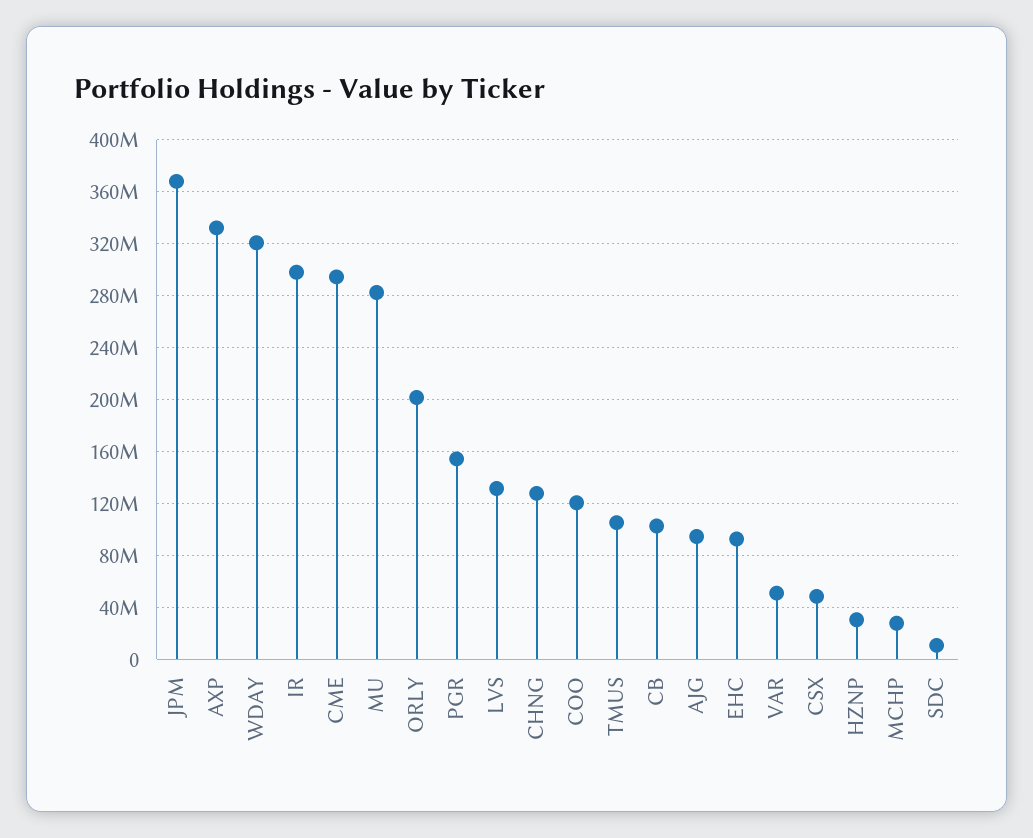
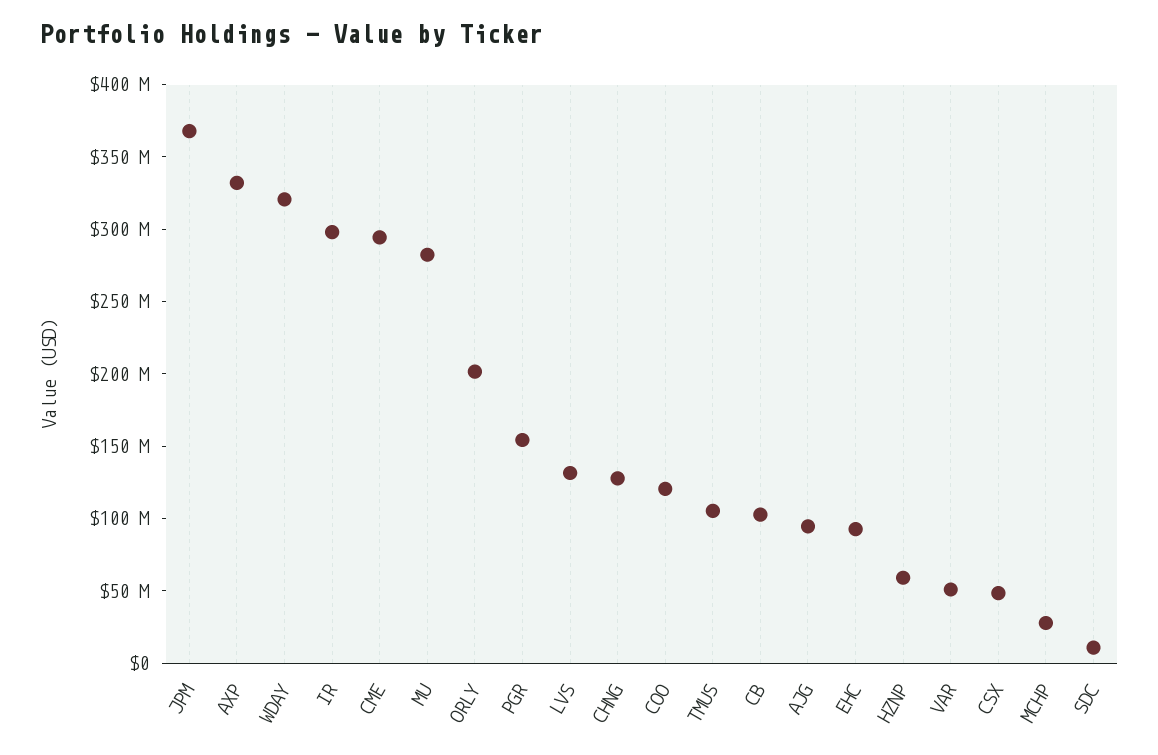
  {
    "JPM": 370000000,
    "AXP": 330000000,
    "WDAY": 320000000,
    "IR": 300000000,
    "CME": 295000000,
    "MU": 280000000,
    "ORLY": 200000000,
    "PGR": 155000000,
    "LVS": 130000000,
    "CHNG": 130000000,
    "COO": 120000000,
    "TMUS": 105000000,
    "CB": 105000000,
    "AJG": 95000000,
    "EHC": 95000000,
    "VAR": 50000000,
    "CSX": 50000000,
-   "HZNP": 30000000,
+   "HZNP": 60000000,
    "MCHP": 30000000,
    "SDC": 10000000
  }

